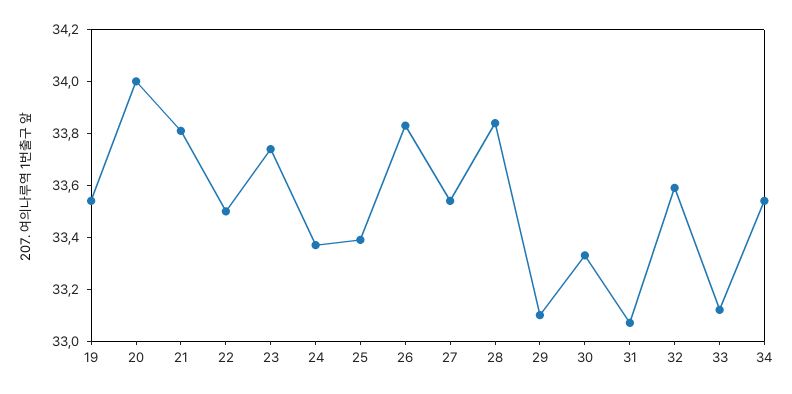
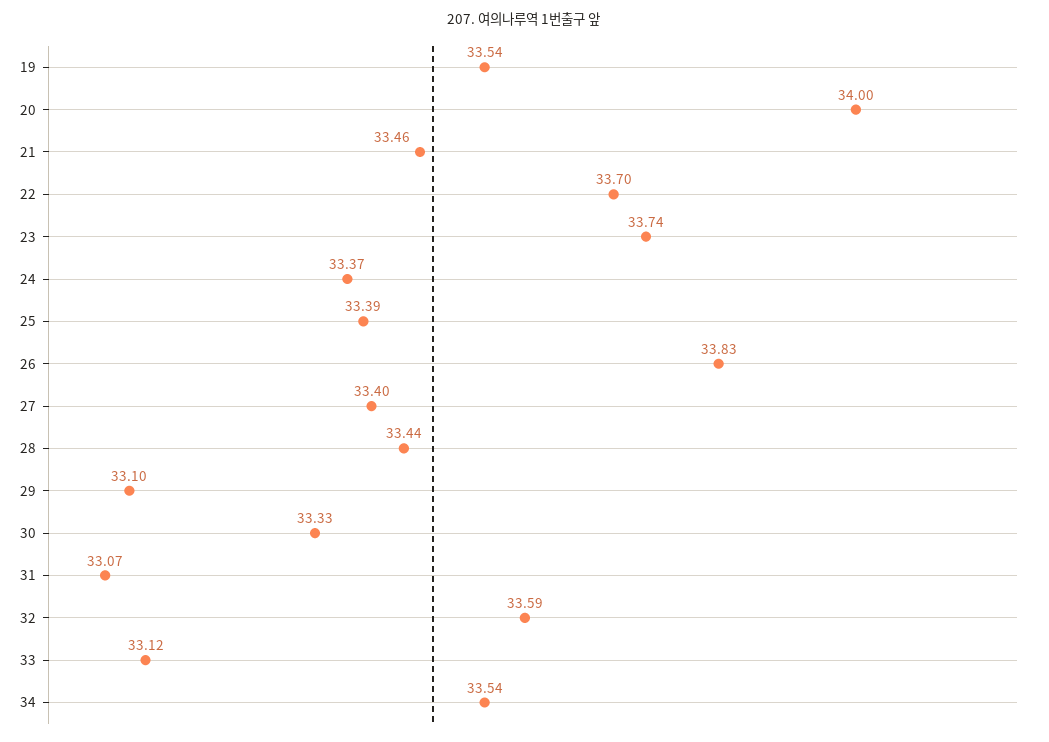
  {
    "19": 33.54,
    "20": 34,
-   "21": 33.8,
+   "21": 33.46,
-   "22": 33.5,
+   "22": 33.7,
    "23": 33.74,
    "24": 33.37,
    "25": 33.39,
    "26": 33.83,
-   "27": 33.55,
+   "27": 33.4,
-   "28": 33.85,
+   "28": 33.44,
    "29": 33.1,
    "30": 33.33,
    "31": 33.07,
    "32": 33.59,
    "33": 33.12,
    "34": 33.54
  }

